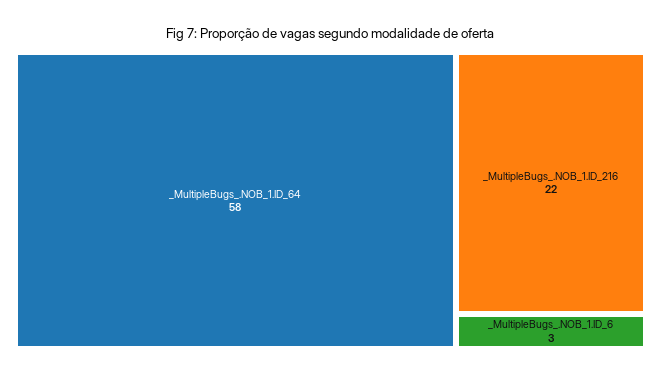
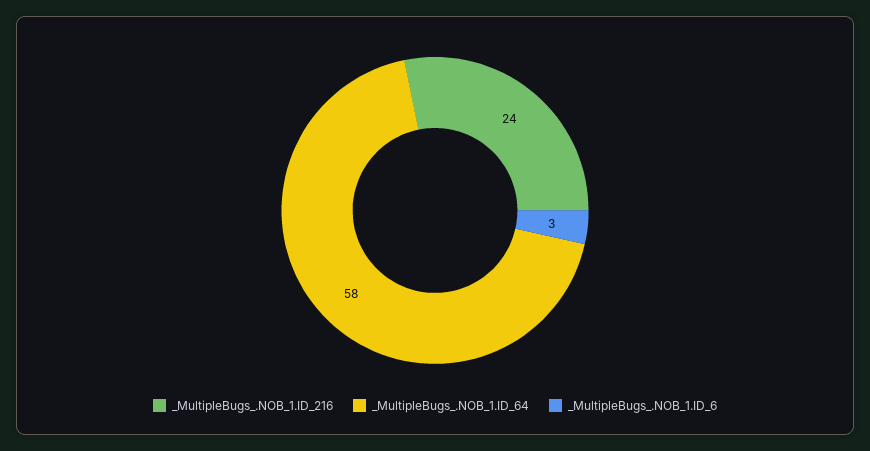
  {
    "_MultipleBugs_.NOB_1.ID_64": 58,
-   "_MultipleBugs_.NOB_1.ID_216": 22,
+   "_MultipleBugs_.NOB_1.ID_216": 24,
    "_MultipleBugs_.NOB_1.ID_6": 3
  }

